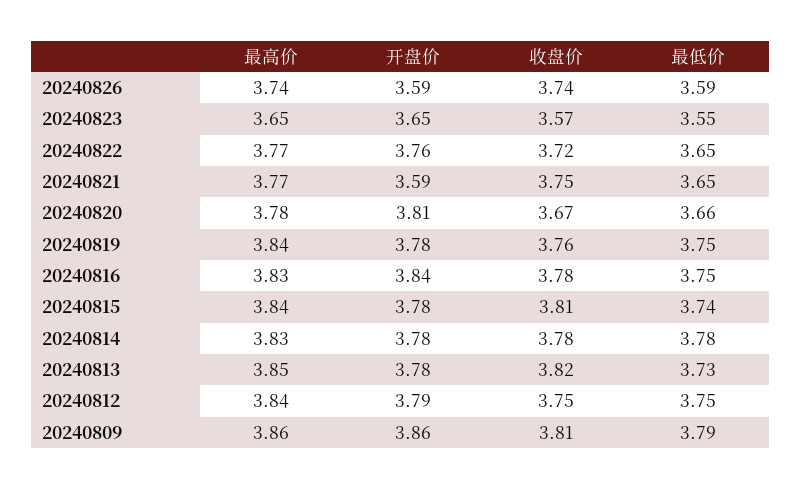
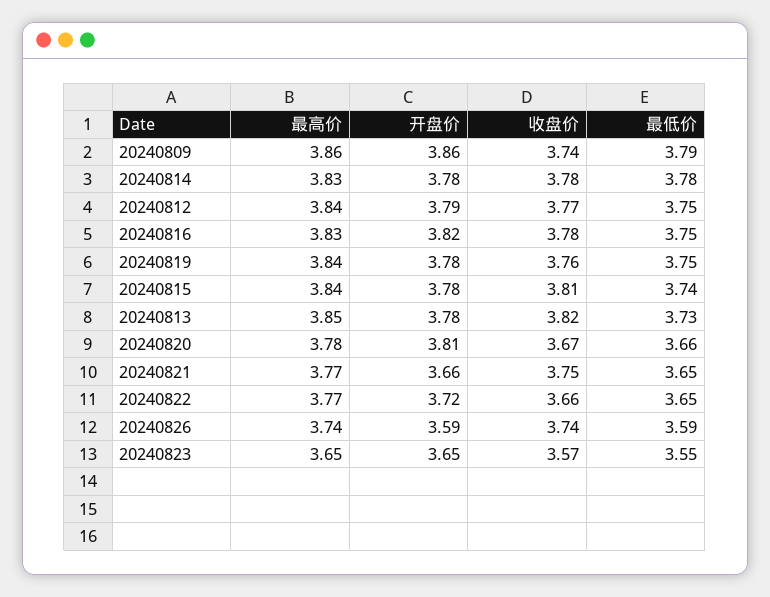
  {
    "最高价": {
      "20240826": 3.74,
      "20240823": 3.65,
      "20240822": 3.77,
      "20240821": 3.77,
      "20240820": 3.78,
      "20240819": 3.84,
      "20240816": 3.83,
      "20240815": 3.84,
      "20240814": 3.83,
      "20240813": 3.85,
      "20240812": 3.84,
      "20240809": 3.86
    },
    "开盘价": {
      "20240826": 3.59,
      "20240823": 3.65,
-     "20240822": 3.76,
+     "20240822": 3.72,
-     "20240821": 3.59,
+     "20240821": 3.66,
      "20240820": 3.81,
      "20240819": 3.78,
-     "20240816": 3.84,
+     "20240816": 3.82,
      "20240815": 3.78,
      "20240814": 3.78,
      "20240813": 3.78,
      "20240812": 3.79,
      "20240809": 3.86
    },
    "收盘价": {
      "20240826": 3.74,
      "20240823": 3.57,
-     "20240822": 3.72,
+     "20240822": 3.66,
      "20240821": 3.75,
      "20240820": 3.67,
      "20240819": 3.76,
      "20240816": 3.78,
      "20240815": 3.81,
      "20240814": 3.78,
      "20240813": 3.82,
-     "20240812": 3.75,
+     "20240812": 3.77,
-     "20240809": 3.81
+     "20240809": 3.74
    },
    "最低价": {
      "20240826": 3.59,
      "20240823": 3.55,
      "20240822": 3.65,
      "20240821": 3.65,
      "20240820": 3.66,
      "20240819": 3.75,
      "20240816": 3.75,
      "20240815": 3.74,
      "20240814": 3.78,
      "20240813": 3.73,
      "20240812": 3.75,
      "20240809": 3.79
    }
  }

